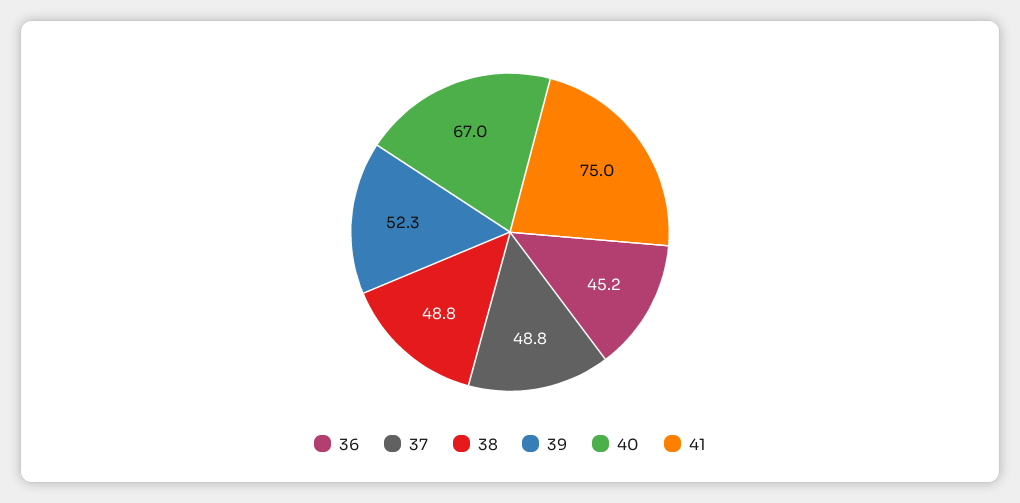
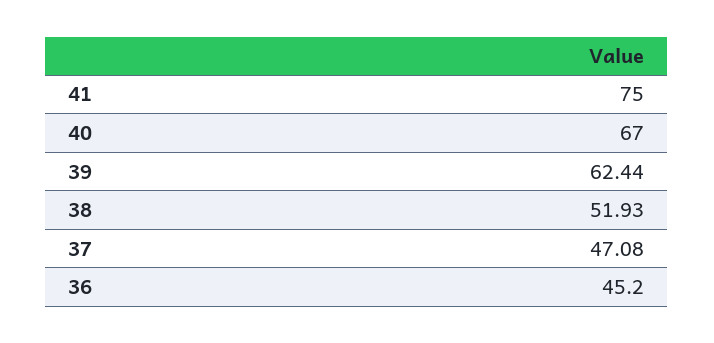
  {
    "36": 45.2,
-   "37": 48.8,
+   "37": 47.08,
-   "38": 48.8,
+   "38": 51.93,
-   "39": 52.3,
+   "39": 62.44,
    "40": 67,
    "41": 75
  }

